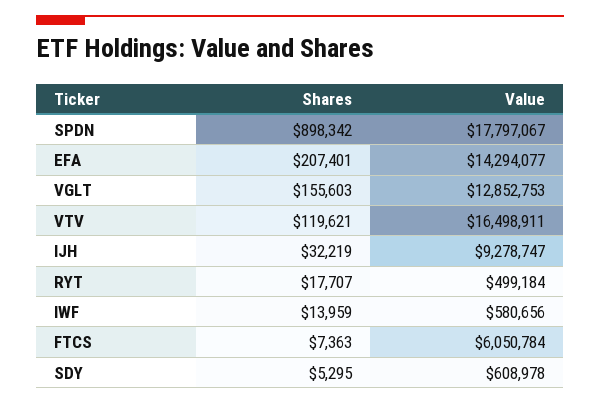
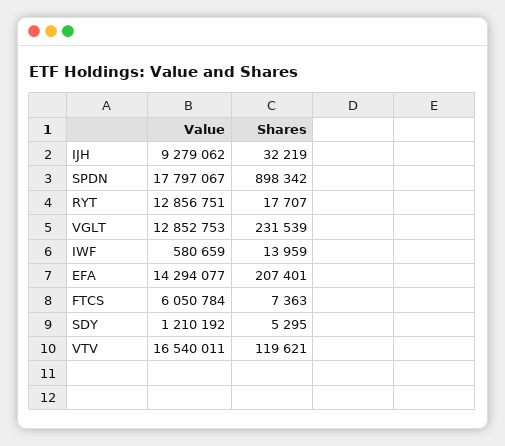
  {
    "Shares": {
      "SPDN": 898342,
      "EFA": 207401,
-     "VGLT": 155603,
+     "VGLT": 231539,
      "VTV": 119621,
      "IJH": 32219,
      "RYT": 17707,
      "IWF": 13959,
      "FTCS": 7363,
      "SDY": 5295
    },
    "Value": {
      "SPDN": 17797067,
      "EFA": 14294077,
      "VGLT": 12852753,
-     "VTV": 16498911,
+     "VTV": 16540011,
-     "IJH": 9278747,
+     "IJH": 9279062,
-     "RYT": 499184,
+     "RYT": 12856751,
-     "IWF": 580656,
+     "IWF": 580659,
      "FTCS": 6050784,
-     "SDY": 608978
+     "SDY": 1210192
    }
  }

